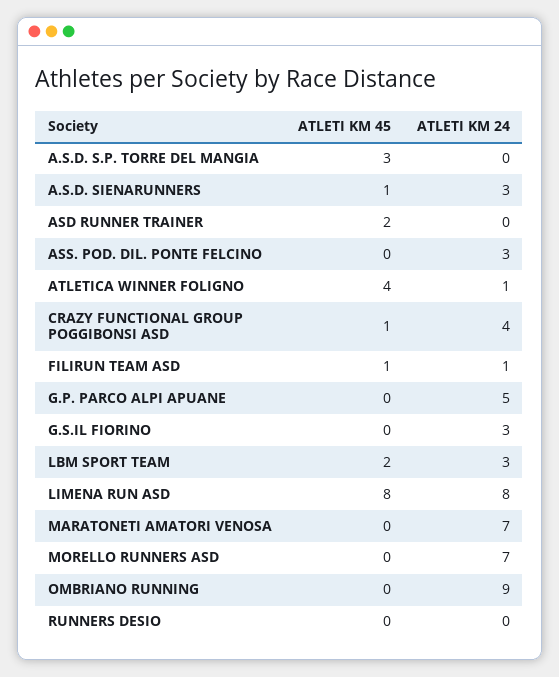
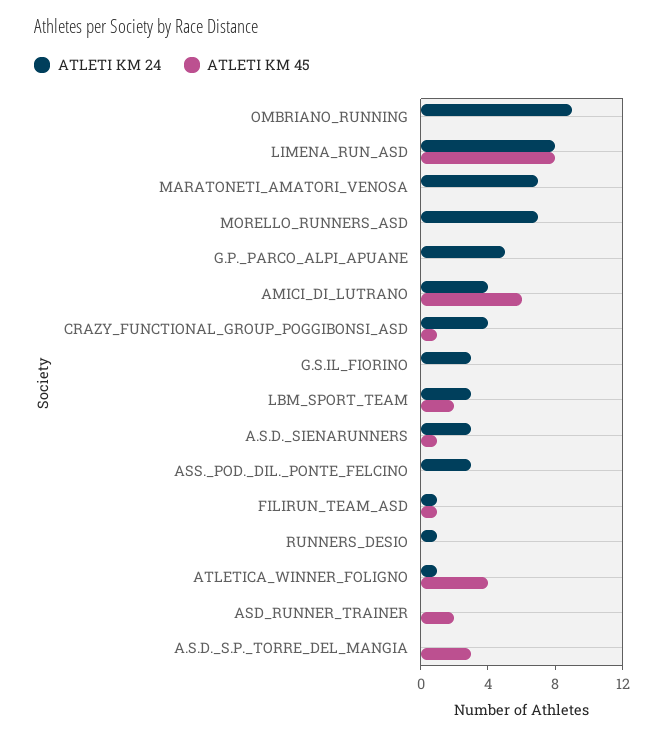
  {
    "ATLETI KM 45": {
      "A.S.D. S.P. TORRE DEL MANGIA": 3,
      "A.S.D. SIENARUNNERS": 1,
      "ASD RUNNER TRAINER": 2,
      "ASS. POD. DIL. PONTE FELCINO": 0,
      "ATLETICA WINNER FOLIGNO": 4,
      "CRAZY FUNCTIONAL GROUP POGGIBONSI ASD": 1,
      "FILIRUN TEAM ASD": 1,
      "G.P. PARCO ALPI APUANE": 0,
      "G.S.IL FIORINO": 0,
      "LBM SPORT TEAM": 2,
      "LIMENA RUN ASD": 8,
      "MARATONETI AMATORI VENOSA": 0,
      "MORELLO RUNNERS ASD": 0,
      "OMBRIANO RUNNING": 0,
-     "RUNNERS DESIO": 0
+     "RUNNERS DESIO": 0,
+     "AMICI_DI_LUTRANO": 6
    },
    "ATLETI KM 24": {
      "A.S.D. S.P. TORRE DEL MANGIA": 0,
      "A.S.D. SIENARUNNERS": 3,
      "ASD RUNNER TRAINER": 0,
      "ASS. POD. DIL. PONTE FELCINO": 3,
      "ATLETICA WINNER FOLIGNO": 1,
      "CRAZY FUNCTIONAL GROUP POGGIBONSI ASD": 4,
      "FILIRUN TEAM ASD": 1,
      "G.P. PARCO ALPI APUANE": 5,
      "G.S.IL FIORINO": 3,
      "LBM SPORT TEAM": 3,
      "LIMENA RUN ASD": 8,
      "MARATONETI AMATORI VENOSA": 7,
      "MORELLO RUNNERS ASD": 7,
      "OMBRIANO RUNNING": 9,
-     "RUNNERS DESIO": 0
+     "RUNNERS DESIO": 1,
+     "AMICI_DI_LUTRANO": 4
    }
  }

